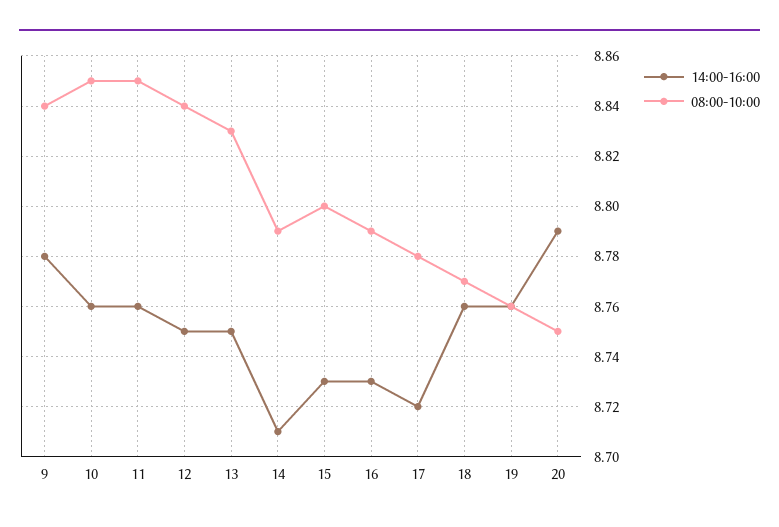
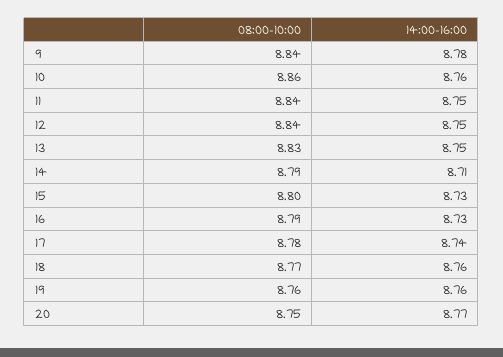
  {
    "14:00-16:00": {
      "9": 8.78,
      "10": 8.76,
-     "11": 8.76,
+     "11": 8.75,
      "12": 8.75,
      "13": 8.75,
      "14": 8.71,
      "15": 8.73,
      "16": 8.73,
-     "17": 8.72,
+     "17": 8.74,
      "18": 8.76,
      "19": 8.76,
-     "20": 8.79
+     "20": 8.77
    },
    "08:00-10:00": {
      "9": 8.84,
-     "10": 8.85,
+     "10": 8.86,
-     "11": 8.85,
+     "11": 8.84,
      "12": 8.84,
      "13": 8.83,
      "14": 8.79,
      "15": 8.8,
      "16": 8.79,
      "17": 8.78,
      "18": 8.77,
      "19": 8.76,
      "20": 8.75
    }
  }

